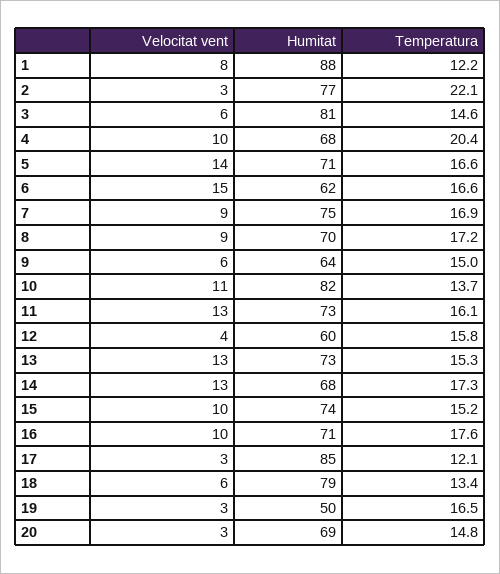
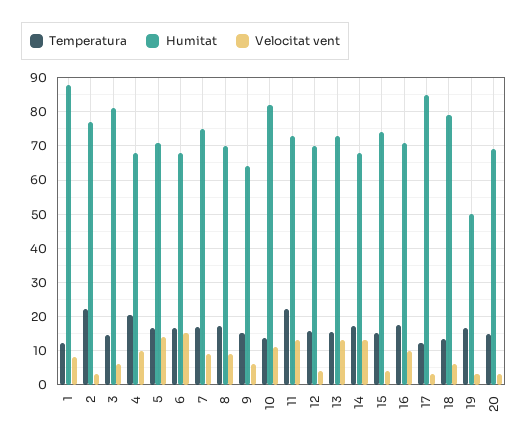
  {
    "Velocitat vent": {
      "1": 8,
      "2": 3,
      "3": 6,
      "4": 10,
      "5": 14,
      "6": 15,
      "7": 9,
      "8": 9,
      "9": 6,
      "10": 11,
      "11": 13,
      "12": 4,
      "13": 13,
      "14": 13,
-     "15": 10,
+     "15": 4,
      "16": 10,
      "17": 3,
      "18": 6,
      "19": 3,
      "20": 3
    },
    "Humitat": {
      "1": 88,
      "2": 77,
      "3": 81,
      "4": 68,
      "5": 71,
-     "6": 62,
+     "6": 68,
      "7": 75,
      "8": 70,
      "9": 64,
      "10": 82,
      "11": 73,
-     "12": 60,
+     "12": 70,
      "13": 73,
      "14": 68,
      "15": 74,
      "16": 71,
      "17": 85,
      "18": 79,
      "19": 50,
      "20": 69
    },
    "Temperatura": {
      "1": 12.2,
      "2": 22.1,
      "3": 14.6,
      "4": 20.4,
      "5": 16.6,
      "6": 16.6,
      "7": 16.9,
      "8": 17.2,
      "9": 15,
      "10": 13.7,
-     "11": 16.1,
+     "11": 22,
      "12": 15.8,
      "13": 15.3,
      "14": 17.3,
      "15": 15.2,
      "16": 17.6,
      "17": 12.1,
      "18": 13.4,
      "19": 16.5,
      "20": 14.8
    }
  }

